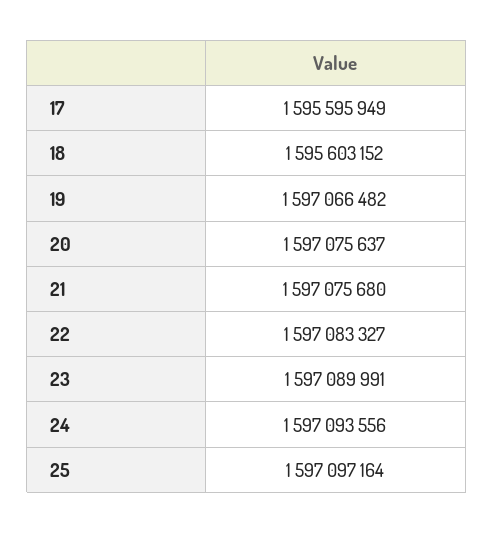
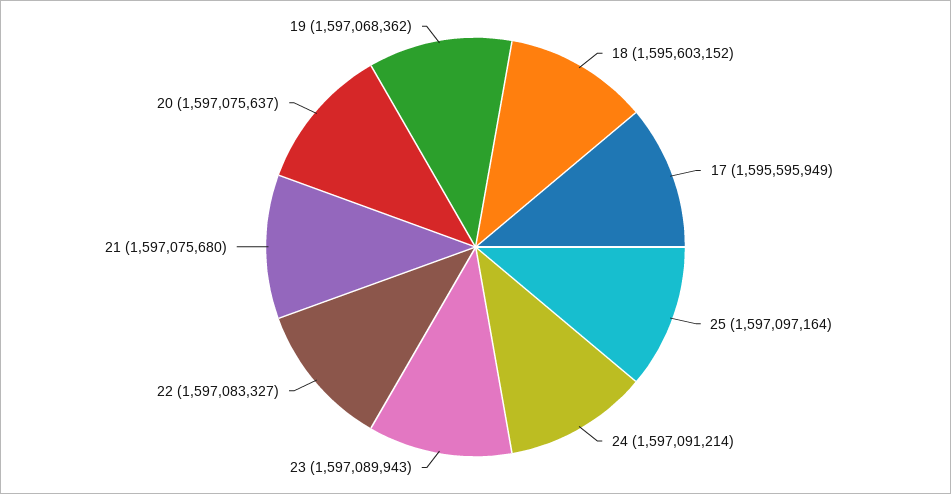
  {
    "17": 1595595949,
    "18": 1595603152,
-   "19": 1597066482,
+   "19": 1597068362,
    "20": 1597075637,
    "21": 1597075680,
    "22": 1597083327,
-   "23": 1597089991,
+   "23": 1597089943,
-   "24": 1597093556,
+   "24": 1597091214,
    "25": 1597097164
  }

